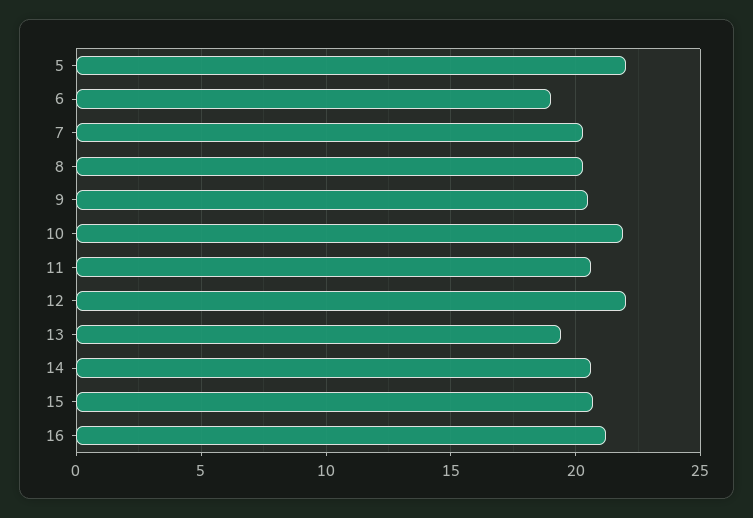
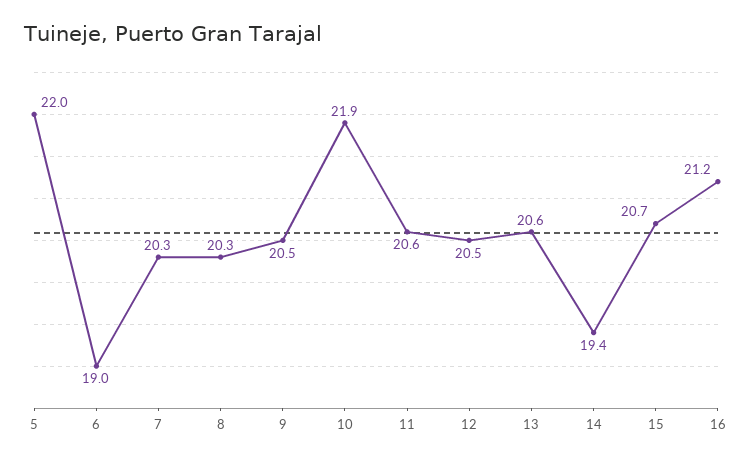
  {
    "5": 22,
    "6": 19,
    "7": 20.3,
    "8": 20.3,
    "9": 20.5,
    "10": 21.9,
    "11": 20.6,
-   "12": 22,
+   "12": 20.5,
-   "13": 19.5,
+   "13": 20.6,
-   "14": 20.5,
+   "14": 19.4,
    "15": 20.7,
    "16": 21.2
  }

